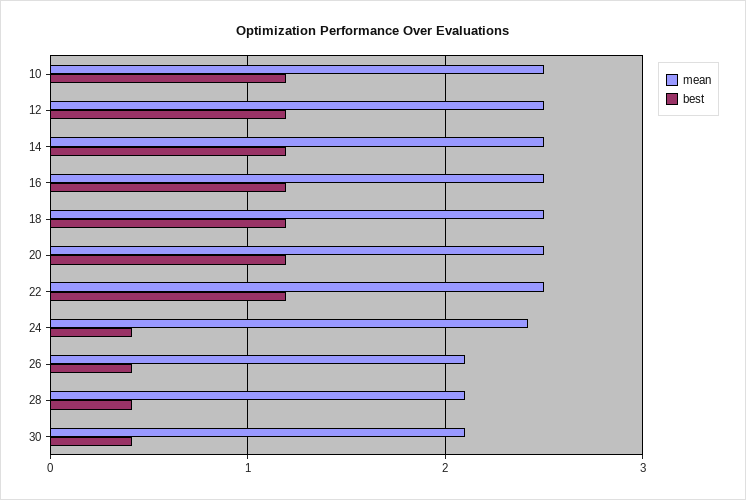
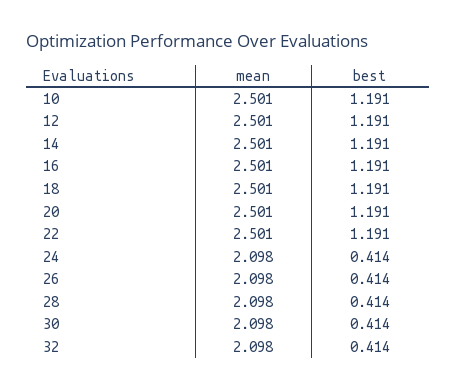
  {
    "mean": {
      "10": 2.501,
      "12": 2.501,
      "14": 2.501,
      "16": 2.501,
      "18": 2.501,
      "20": 2.501,
      "22": 2.501,
-     "24": 2.4,
+     "24": 2.098,
      "26": 2.098,
      "28": 2.098,
-     "30": 2.098
+     "30": 2.098,
+     "32": 2.098
    },
    "best": {
      "10": 1.191,
      "12": 1.191,
      "14": 1.191,
      "16": 1.191,
      "18": 1.191,
      "20": 1.191,
      "22": 1.191,
      "24": 0.414,
      "26": 0.414,
      "28": 0.414,
-     "30": 0.414
+     "30": 0.414,
+     "32": 0.414
    }
  }

